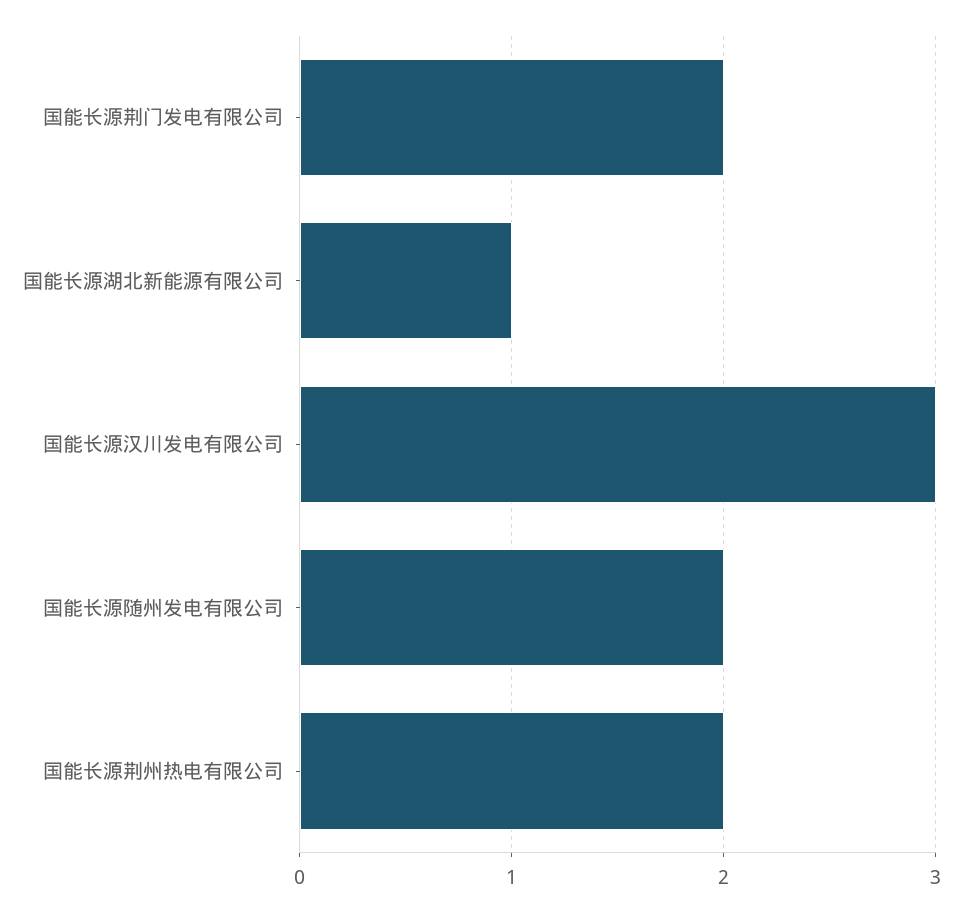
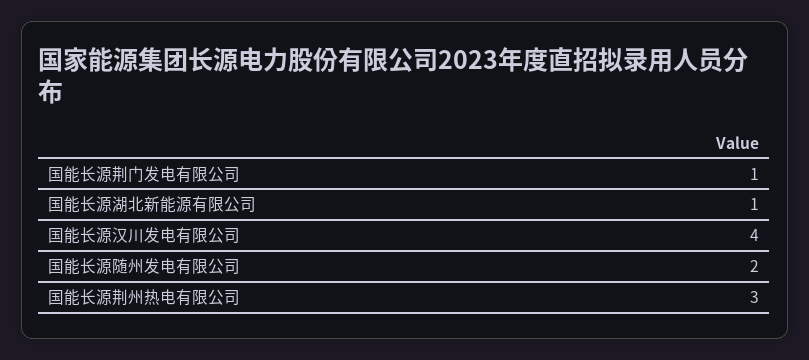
  {
-   "国能长源荆门发电有限公司": 2,
+   "国能长源荆门发电有限公司": 1,
    "国能长源湖北新能源有限公司": 1,
-   "国能长源汉川发电有限公司": 3,
+   "国能长源汉川发电有限公司": 4,
    "国能长源随州发电有限公司": 2,
-   "国能长源荆州热电有限公司": 2
+   "国能长源荆州热电有限公司": 3
  }

